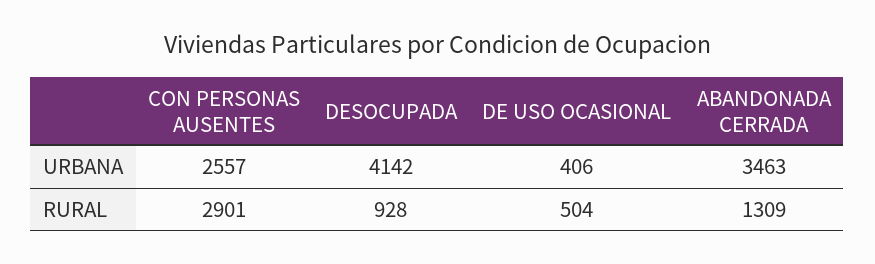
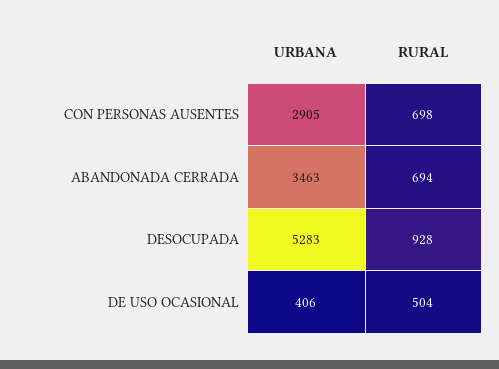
  {
    "CON PERSONAS AUSENTES": {
-     "URBANA": 2557,
+     "URBANA": 2905,
-     "RURAL": 2901
+     "RURAL": 698
    },
    "DESOCUPADA": {
-     "URBANA": 4142,
+     "URBANA": 5283,
      "RURAL": 928
    },
    "DE USO OCASIONAL": {
      "URBANA": 406,
      "RURAL": 504
    },
    "ABANDONADA CERRADA": {
      "URBANA": 3463,
-     "RURAL": 1309
+     "RURAL": 694
    }
  }

